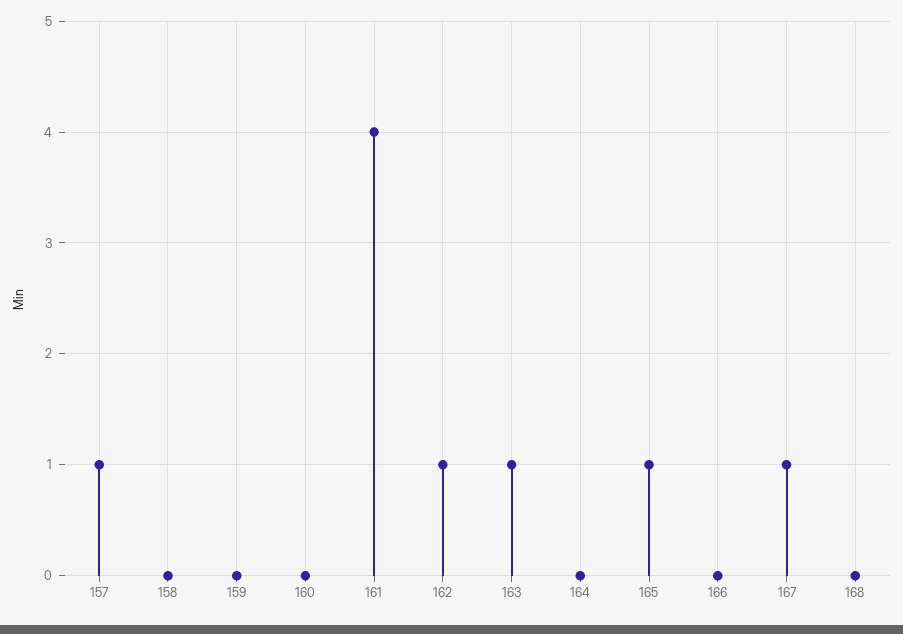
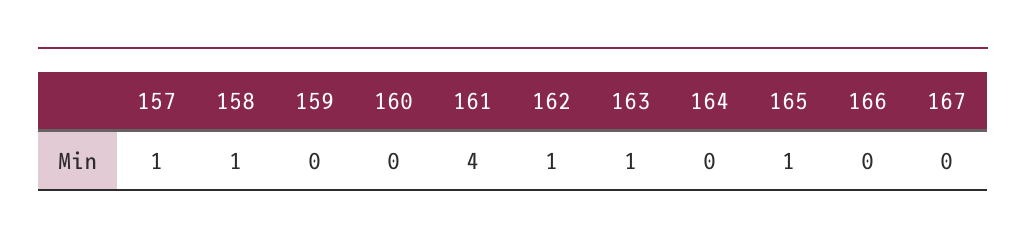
  {
    "157": 1,
-   "158": 0,
+   "158": 1,
    "159": 0,
    "160": 0,
    "161": 4,
    "162": 1,
    "163": 1,
    "164": 0,
    "165": 1,
    "166": 0,
-   "167": 1,
+   "167": 0
-   "168": 0
  }

